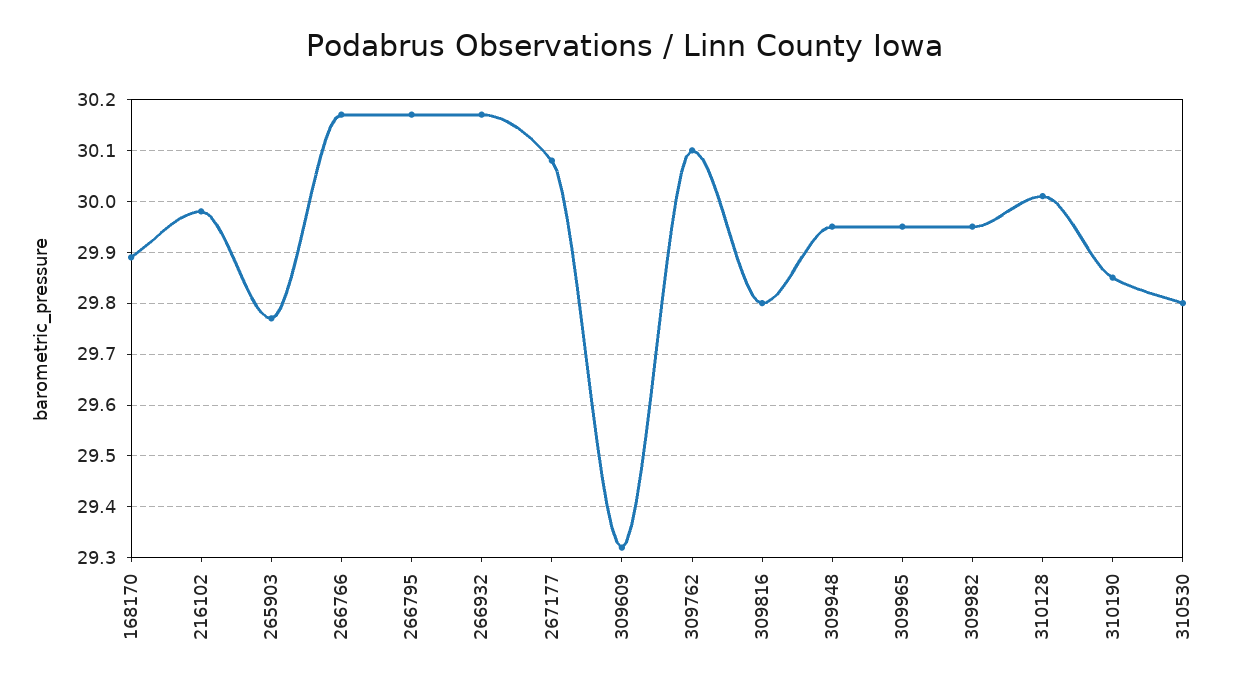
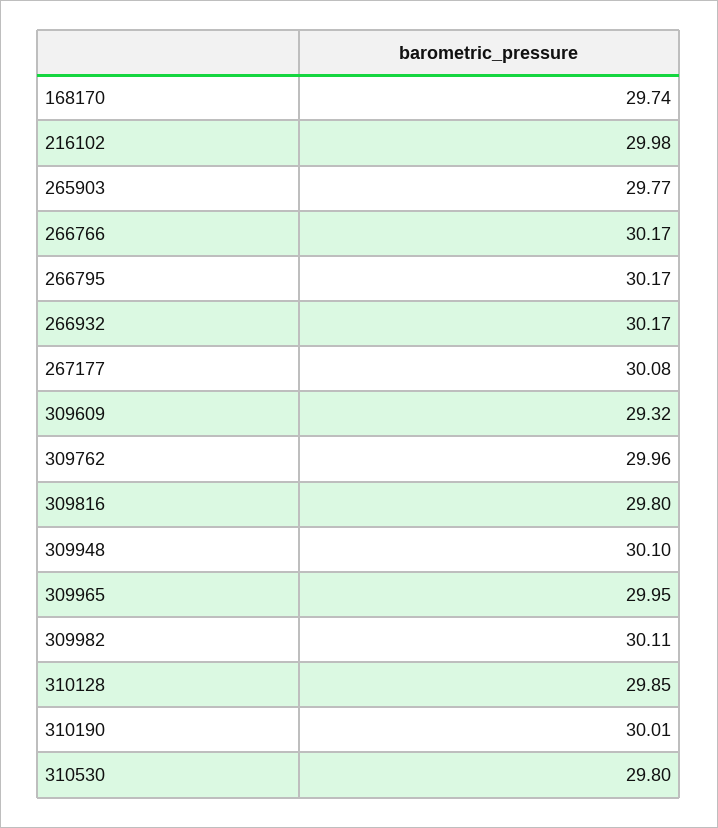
  {
-   "168170": 29.9,
+   "168170": 29.74,
    "216102": 29.98,
    "265903": 29.77,
    "266766": 30.17,
    "266795": 30.17,
    "266932": 30.17,
    "267177": 30.08,
    "309609": 29.32,
-   "309762": 30.1,
+   "309762": 29.96,
    "309816": 29.8,
-   "309948": 29.95,
+   "309948": 30.1,
    "309965": 29.95,
-   "309982": 29.95,
+   "309982": 30.11,
-   "310128": 30,
+   "310128": 29.85,
-   "310190": 29.85,
+   "310190": 30.01,
    "310530": 29.8
  }

